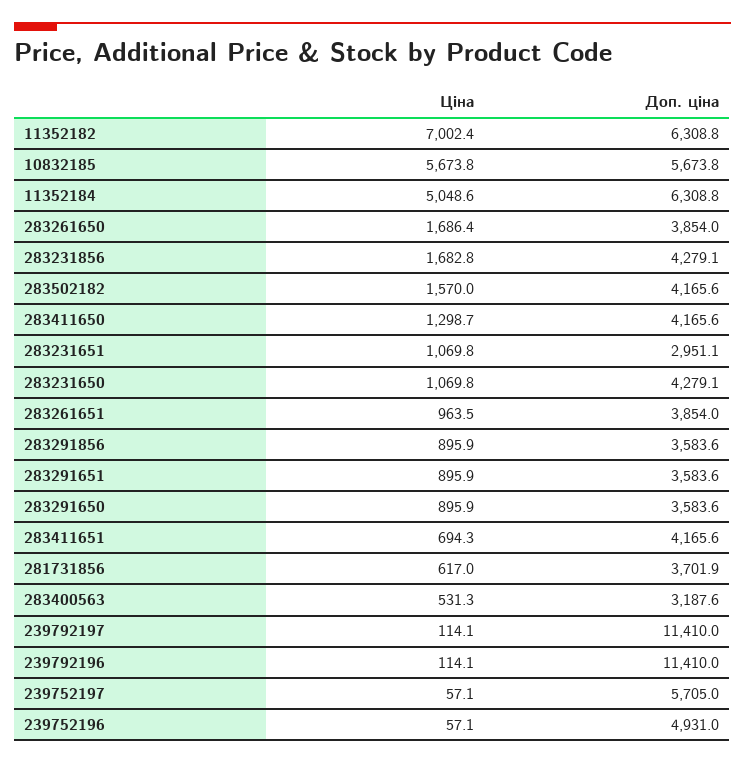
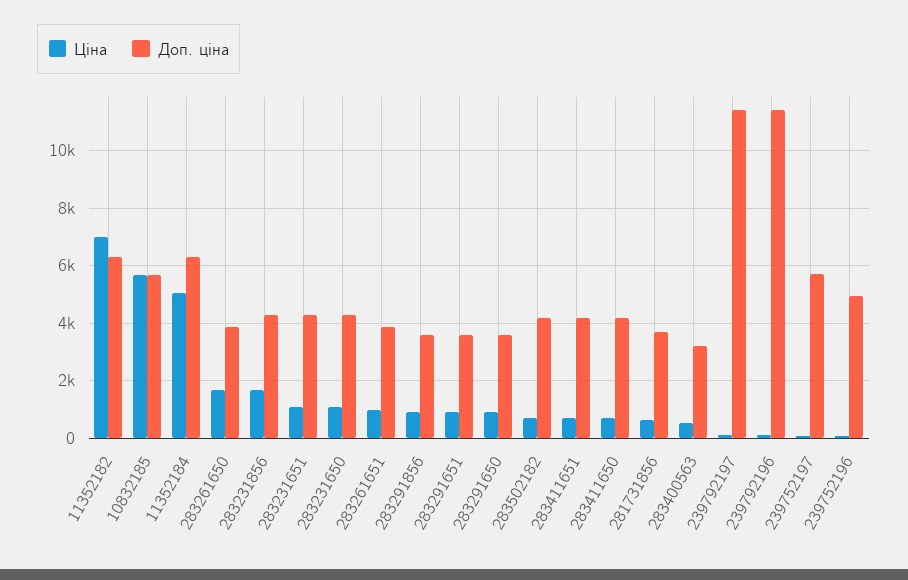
  {
    "Ціна": {
      "11352182": 7002.4,
      "10832185": 5673.8,
      "11352184": 5048.6,
      "283261650": 1686.4,
      "283231856": 1682.8,
-     "283502182": 1570,
+     "283502182": 750,
-     "283411650": 1298.7,
+     "283411650": 750,
      "283231651": 1069.8,
      "283231650": 1069.8,
      "283261651": 963.5,
      "283291856": 895.9,
      "283291651": 895.9,
      "283291650": 895.9,
      "283411651": 694.3,
      "281731856": 617,
      "283400563": 531.3,
      "239792197": 114.1,
      "239792196": 114.1,
      "239752197": 57.1,
      "239752196": 57.1
    },
    "Доп. ціна": {
      "11352182": 6308.8,
      "10832185": 5673.8,
      "11352184": 6308.8,
      "283261650": 3854,
      "283231856": 4279.1,
      "283502182": 4165.6,
      "283411650": 4165.6,
-     "283231651": 2951.1,
+     "283231651": 4250,
      "283231650": 4279.1,
      "283261651": 3854,
      "283291856": 3583.6,
      "283291651": 3583.6,
      "283291650": 3583.6,
      "283411651": 4165.6,
      "281731856": 3701.9,
      "283400563": 3187.6,
      "239792197": 11410,
      "239792196": 11410,
      "239752197": 5705,
      "239752196": 4931
    }
  }

